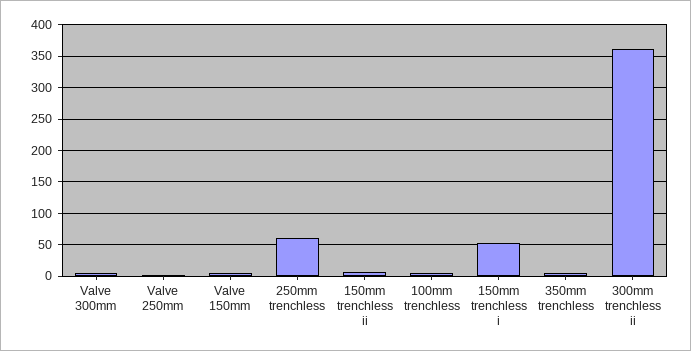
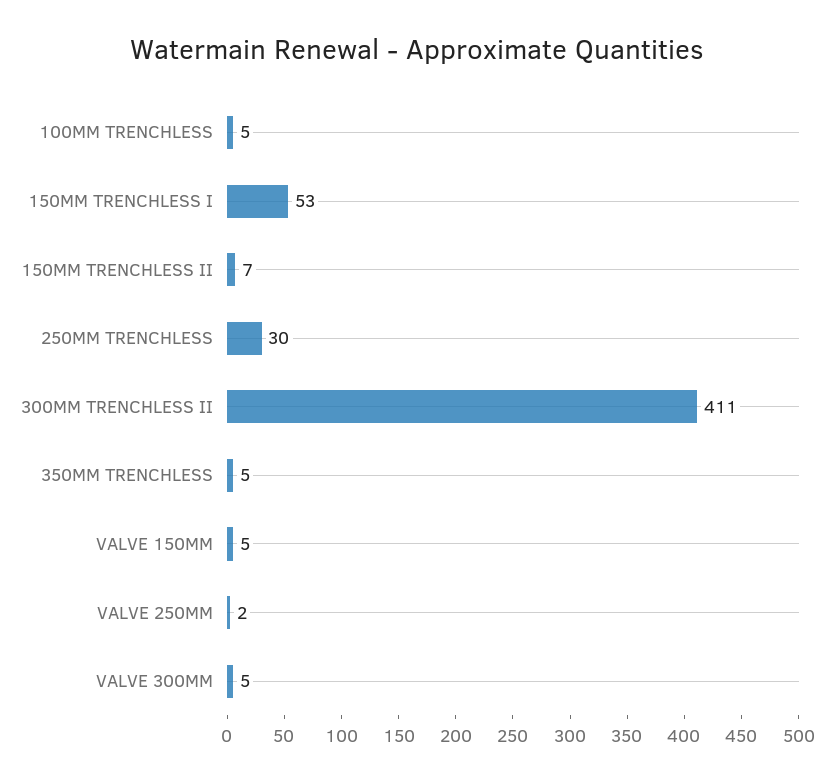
  {
    "Valve 300mm": 5,
    "Valve 250mm": 2,
    "Valve 150mm": 5,
-   "250mm trenchless": 60,
+   "250mm trenchless": 30,
    "150mm trenchless ii": 7,
    "100mm trenchless": 5,
    "150mm trenchless i": 53,
    "350mm trenchless": 5,
-   "300mm trenchless ii": 360
+   "300mm trenchless ii": 411
  }

